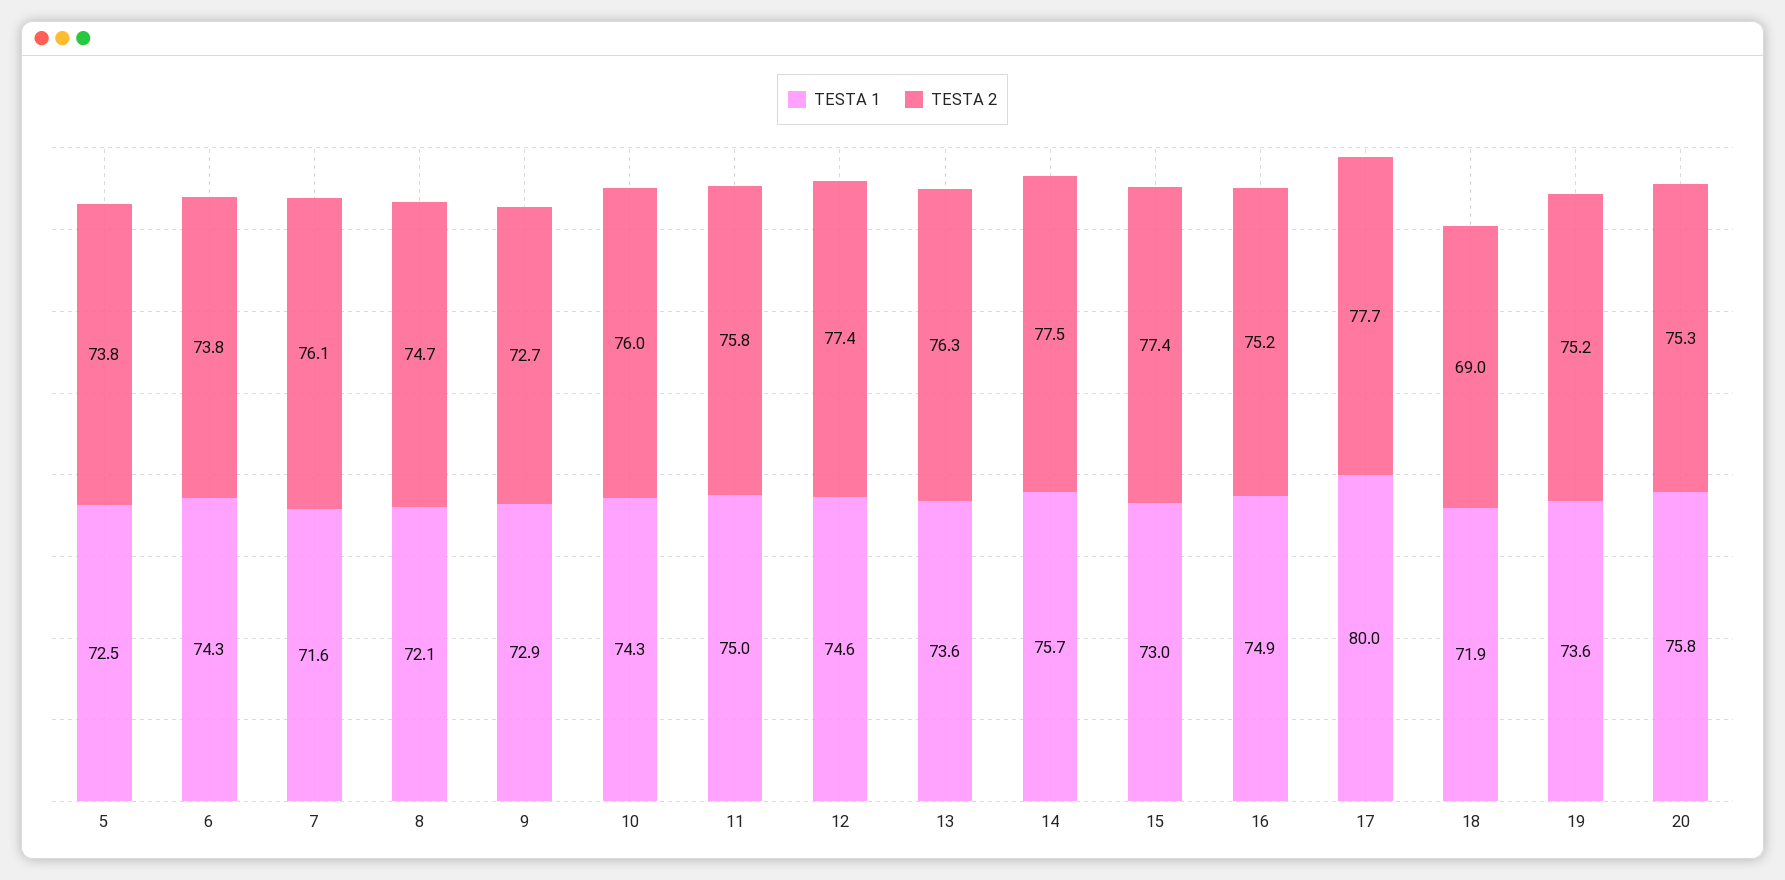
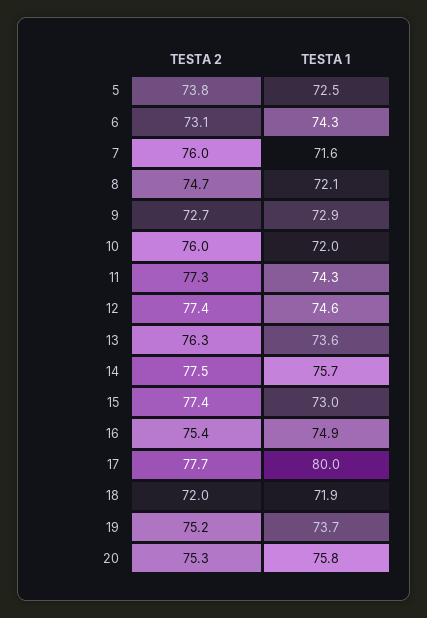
  {
    "TESTA 1": {
      "5": 72.5,
      "6": 74.3,
      "7": 71.6,
      "8": 72.1,
      "9": 72.9,
-     "10": 74.3,
+     "10": 72,
-     "11": 75,
+     "11": 74.3,
      "12": 74.6,
      "13": 73.6,
      "14": 75.7,
      "15": 73,
      "16": 74.9,
      "17": 80,
      "18": 71.9,
-     "19": 73.6,
+     "19": 73.7,
      "20": 75.8
    },
    "TESTA 2": {
      "5": 73.8,
-     "6": 73.8,
+     "6": 73.1,
-     "7": 76.1,
+     "7": 76,
      "8": 74.7,
      "9": 72.7,
      "10": 76,
-     "11": 75.8,
+     "11": 77.3,
      "12": 77.4,
      "13": 76.3,
      "14": 77.5,
      "15": 77.4,
-     "16": 75.2,
+     "16": 75.4,
      "17": 77.7,
-     "18": 69,
+     "18": 72,
      "19": 75.2,
      "20": 75.3
    }
  }

